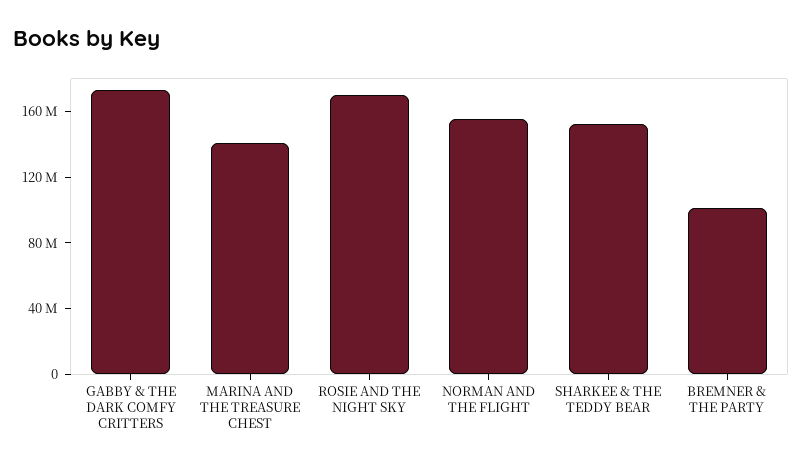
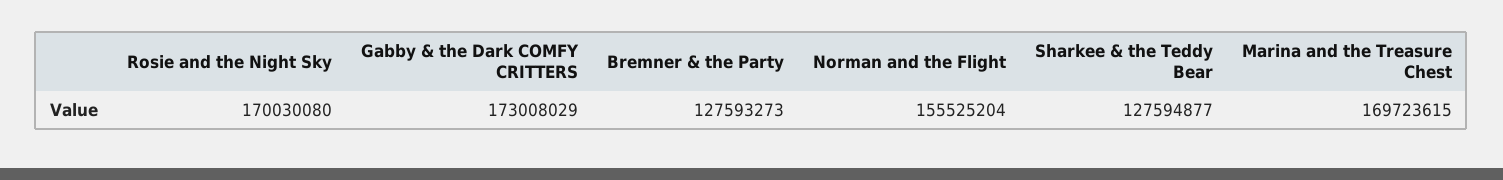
  {
    "GABBY & THE DARK COMFY CRITTERS": 173008029,
-   "MARINA AND THE TREASURE CHEST": 140000000,
+   "MARINA AND THE TREASURE CHEST": 169723615,
    "ROSIE AND THE NIGHT SKY": 170030080,
    "NORMAN AND THE FLIGHT": 155525204,
-   "SHARKEE & THE TEDDY BEAR": 150000000,
+   "SHARKEE & THE TEDDY BEAR": 127594877,
-   "BREMNER & THE PARTY": 100000000
+   "BREMNER & THE PARTY": 127593273
  }

